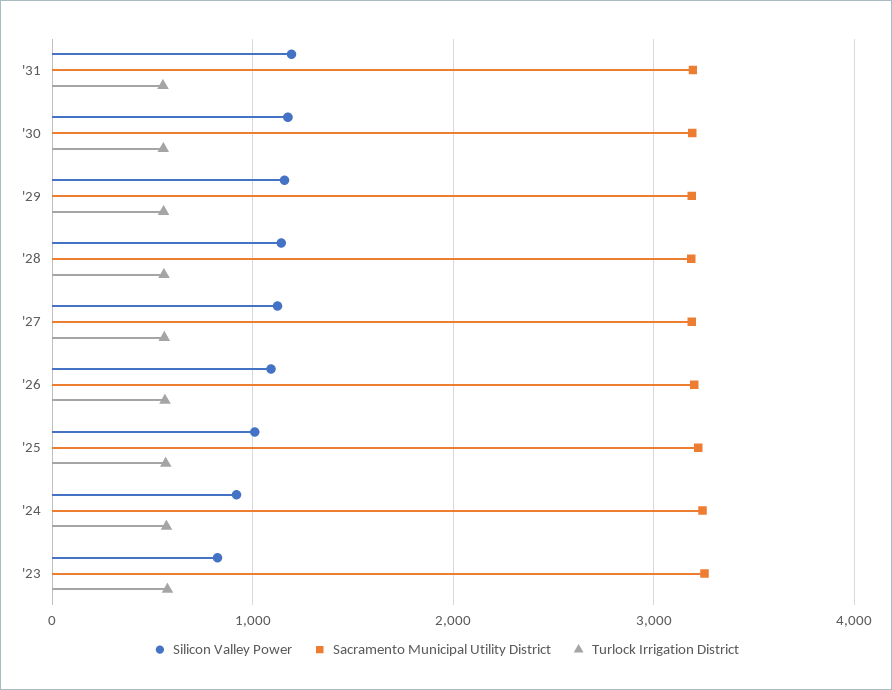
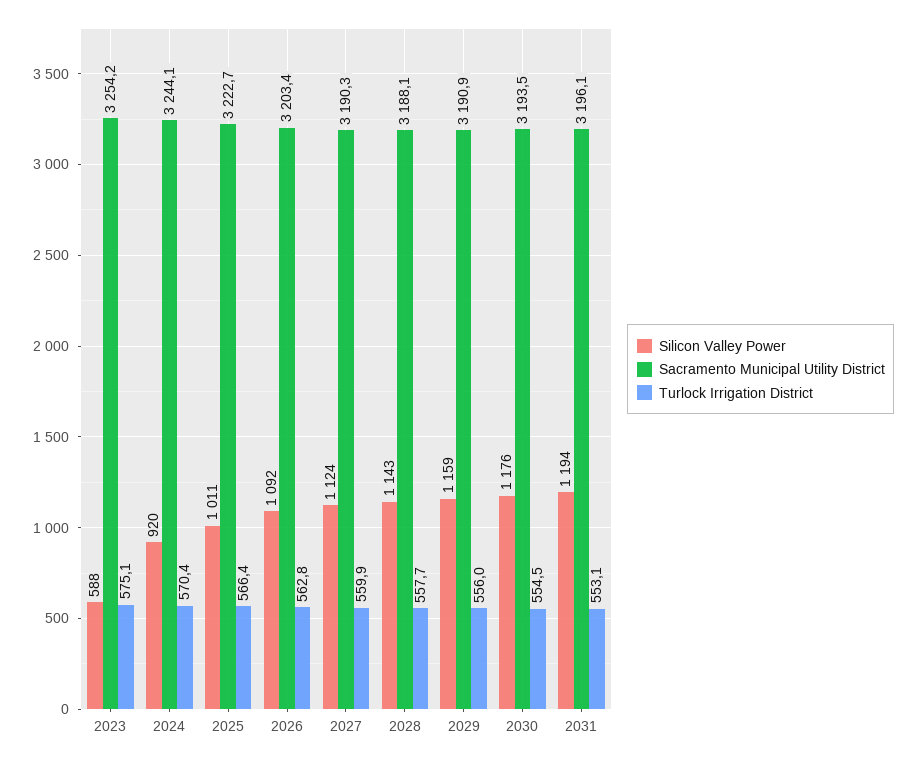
  {
    "Silicon Valley Power": {
      "'31": 1194,
      "'30": 1176,
      "'29": 1159,
      "'28": 1143,
      "'27": 1124,
      "'26": 1092,
      "'25": 1011,
      "'24": 920,
-     "'23": 800
+     "'23": 588
    },
    "Sacramento Municipal Utility District": {
      "'31": 3196.1,
      "'30": 3193.5,
      "'29": 3190.9,
      "'28": 3188.1,
      "'27": 3190.3,
      "'26": 3203.4,
      "'25": 3222.7,
      "'24": 3244.1,
      "'23": 3254.2
    },
    "Turlock Irrigation District": {
      "'31": 553.1,
      "'30": 554.5,
      "'29": 556,
      "'28": 557.7,
      "'27": 559.9,
      "'26": 562.8,
      "'25": 566.4,
      "'24": 570.4,
      "'23": 575.1
    }
  }

